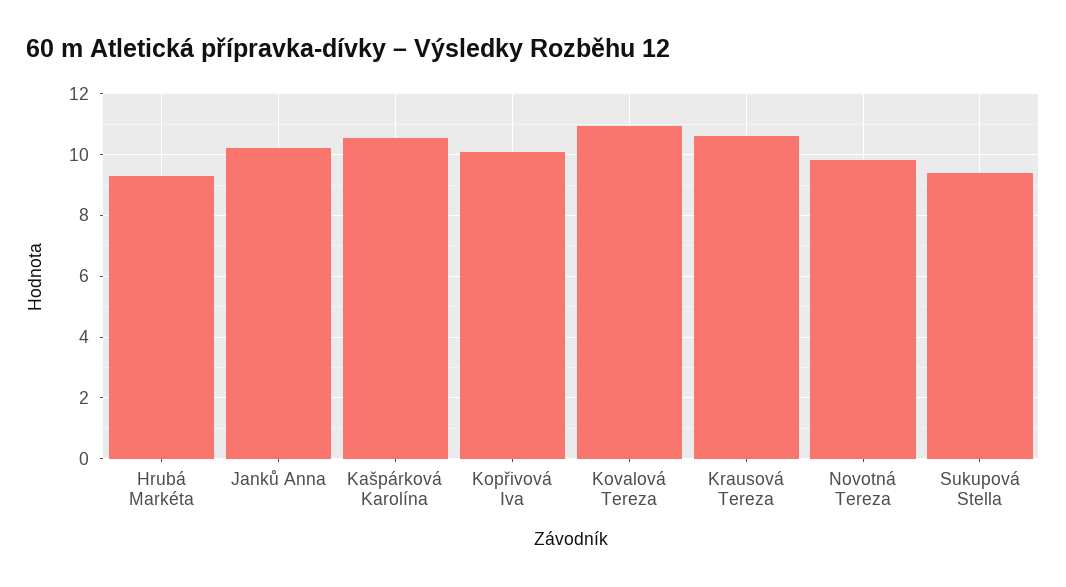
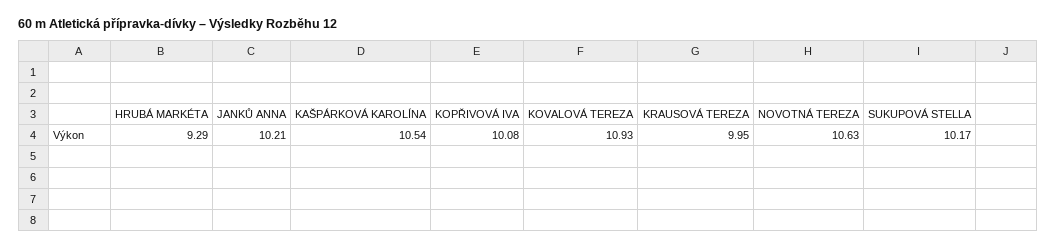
  {
    "Hrubá Markéta": 9.29,
    "Janků Anna": 10.21,
    "Kašpárková Karolína": 10.54,
    "Kopřivová Iva": 10.08,
    "Kovalová Tereza": 10.93,
-   "Krausová Tereza": 10.6,
+   "Krausová Tereza": 9.95,
-   "Novotná Tereza": 9.8,
+   "Novotná Tereza": 10.63,
-   "Sukupová Stella": 9.4
+   "Sukupová Stella": 10.17
  }

